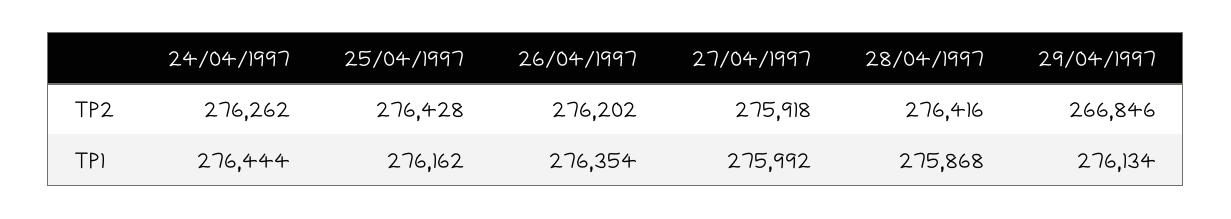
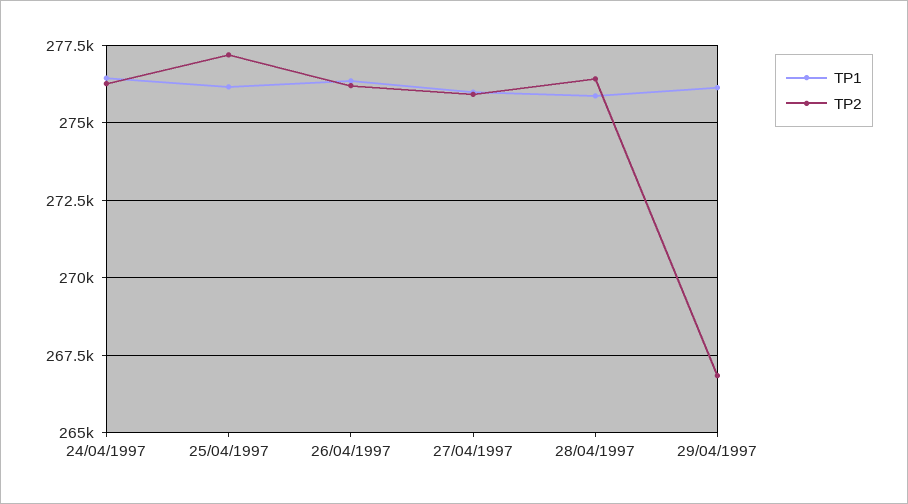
  {
    "TP2": {
      "24/04/1997": 276262,
-     "25/04/1997": 276428,
+     "25/04/1997": 277250,
      "26/04/1997": 276202,
      "27/04/1997": 275918,
      "28/04/1997": 276416,
      "29/04/1997": 266846
    },
    "TP1": {
      "24/04/1997": 276444,
      "25/04/1997": 276162,
      "26/04/1997": 276354,
      "27/04/1997": 275992,
      "28/04/1997": 275868,
      "29/04/1997": 276134
    }
  }

